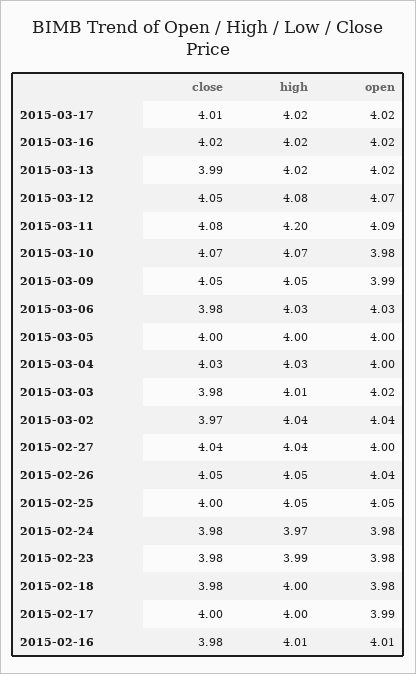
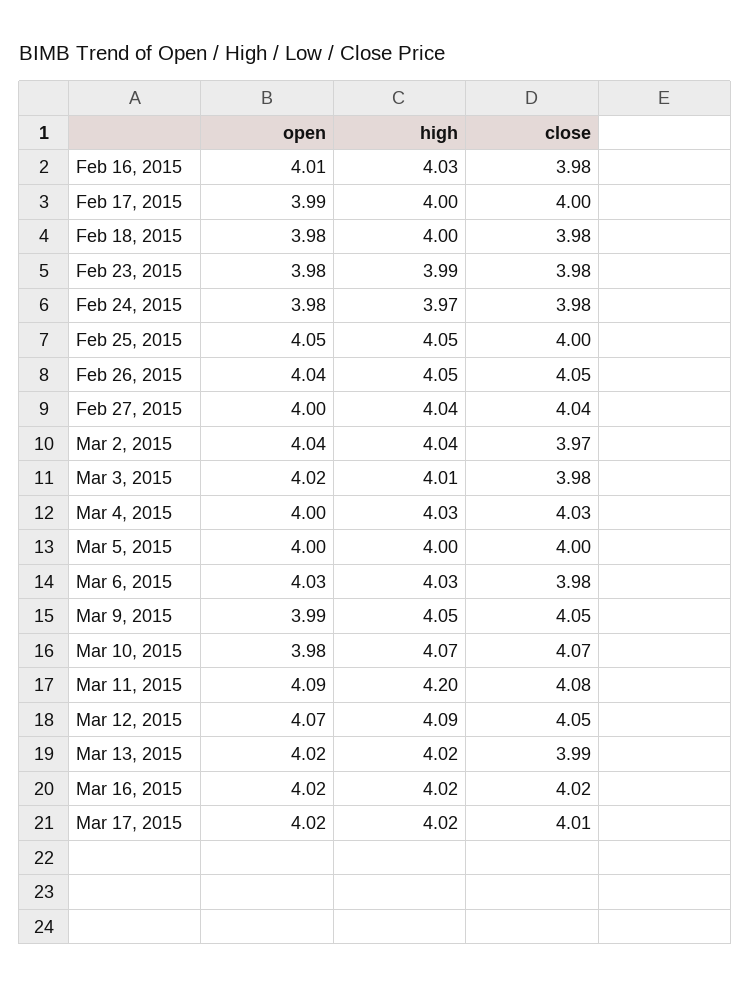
  {
    "close": {
      "2015-03-17": 4.01,
      "2015-03-16": 4.02,
      "2015-03-13": 3.99,
      "2015-03-12": 4.05,
      "2015-03-11": 4.08,
      "2015-03-10": 4.07,
      "2015-03-09": 4.05,
      "2015-03-06": 3.98,
      "2015-03-05": 4,
      "2015-03-04": 4.03,
      "2015-03-03": 3.98,
      "2015-03-02": 3.97,
      "2015-02-27": 4.04,
      "2015-02-26": 4.05,
      "2015-02-25": 4,
      "2015-02-24": 3.98,
      "2015-02-23": 3.98,
      "2015-02-18": 3.98,
      "2015-02-17": 4,
      "2015-02-16": 3.98
    },
    "high": {
      "2015-03-17": 4.02,
      "2015-03-16": 4.02,
      "2015-03-13": 4.02,
-     "2015-03-12": 4.08,
+     "2015-03-12": 4.09,
      "2015-03-11": 4.2,
      "2015-03-10": 4.07,
      "2015-03-09": 4.05,
      "2015-03-06": 4.03,
      "2015-03-05": 4,
      "2015-03-04": 4.03,
      "2015-03-03": 4.01,
      "2015-03-02": 4.04,
      "2015-02-27": 4.04,
      "2015-02-26": 4.05,
      "2015-02-25": 4.05,
      "2015-02-24": 3.97,
      "2015-02-23": 3.99,
      "2015-02-18": 4,
      "2015-02-17": 4,
-     "2015-02-16": 4.01
+     "2015-02-16": 4.03
    },
    "open": {
      "2015-03-17": 4.02,
      "2015-03-16": 4.02,
      "2015-03-13": 4.02,
      "2015-03-12": 4.07,
      "2015-03-11": 4.09,
      "2015-03-10": 3.98,
      "2015-03-09": 3.99,
      "2015-03-06": 4.03,
      "2015-03-05": 4,
      "2015-03-04": 4,
      "2015-03-03": 4.02,
      "2015-03-02": 4.04,
      "2015-02-27": 4,
      "2015-02-26": 4.04,
      "2015-02-25": 4.05,
      "2015-02-24": 3.98,
      "2015-02-23": 3.98,
      "2015-02-18": 3.98,
      "2015-02-17": 3.99,
      "2015-02-16": 4.01
    }
  }

